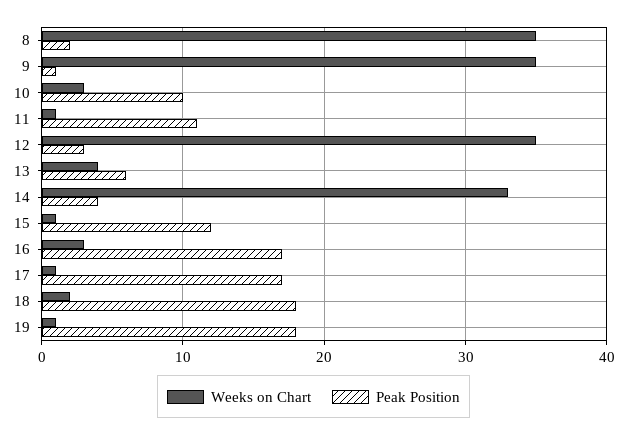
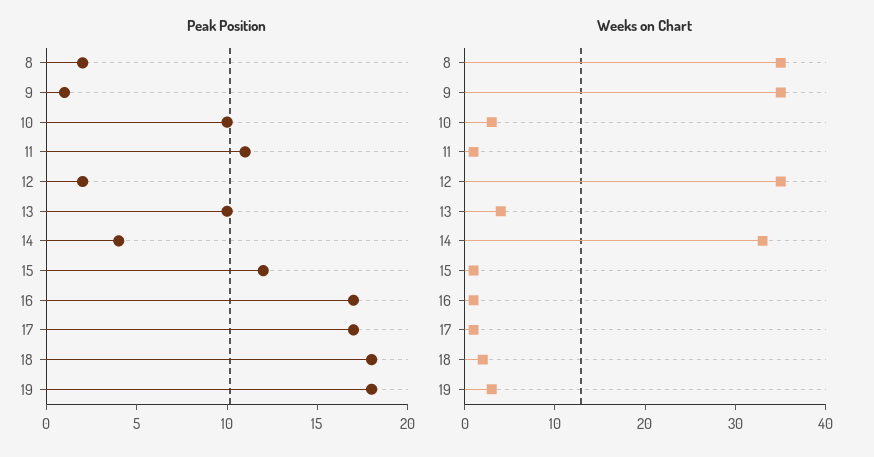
  {
    "Weeks on Chart": {
      "8": 35,
      "9": 35,
      "10": 3,
      "11": 1,
      "12": 35,
      "13": 4,
      "14": 33,
      "15": 1,
-     "16": 3,
+     "16": 1,
      "17": 1,
      "18": 2,
-     "19": 1
+     "19": 3
    },
    "Peak Position": {
      "8": 2,
      "9": 1,
      "10": 10,
      "11": 11,
-     "12": 3,
+     "12": 2,
-     "13": 6,
+     "13": 10,
      "14": 4,
      "15": 12,
      "16": 17,
      "17": 17,
      "18": 18,
      "19": 18
    }
  }

